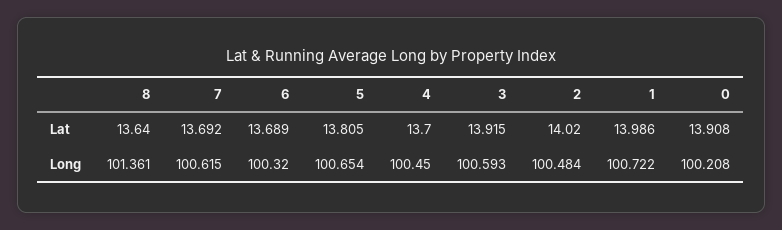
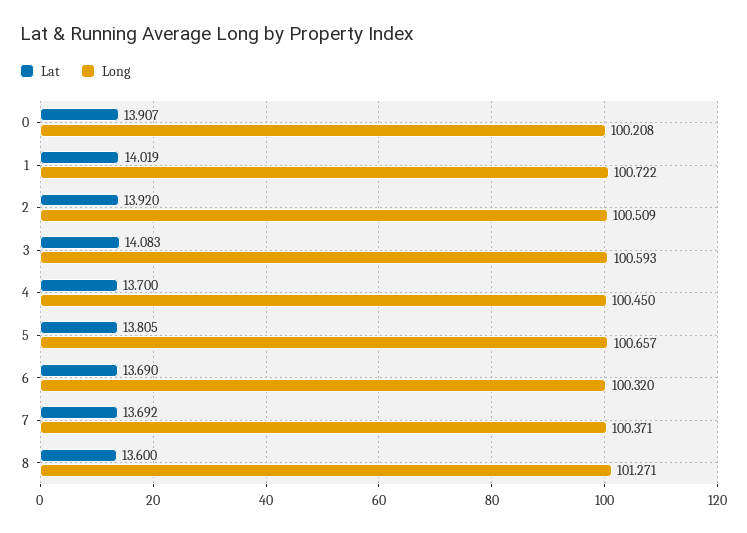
  {
    "Lat": {
-     "8": 13.64,
+     "8": 13.6,
      "7": 13.692,
-     "6": 13.689,
+     "6": 13.69,
      "5": 13.805,
      "4": 13.7,
-     "3": 13.915,
+     "3": 14.083,
-     "2": 14.02,
+     "2": 13.92,
-     "1": 13.986,
+     "1": 14.019,
-     "0": 13.908
+     "0": 13.907
    },
    "Long": {
-     "8": 101.361,
+     "8": 101.271,
-     "7": 100.615,
+     "7": 100.371,
      "6": 100.32,
-     "5": 100.654,
+     "5": 100.657,
      "4": 100.45,
      "3": 100.593,
-     "2": 100.484,
+     "2": 100.509,
      "1": 100.722,
      "0": 100.208
    }
  }

